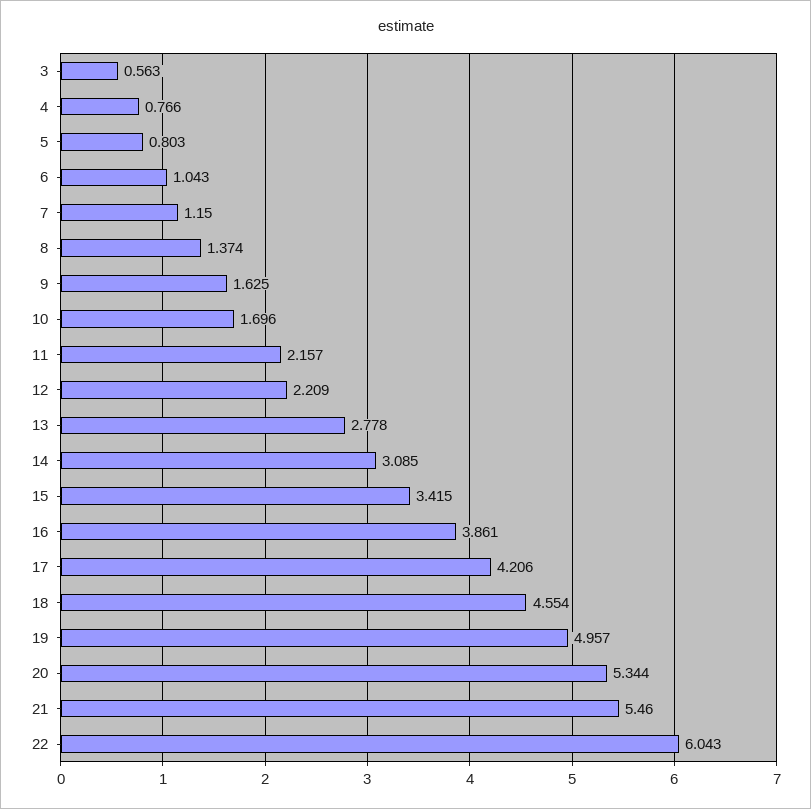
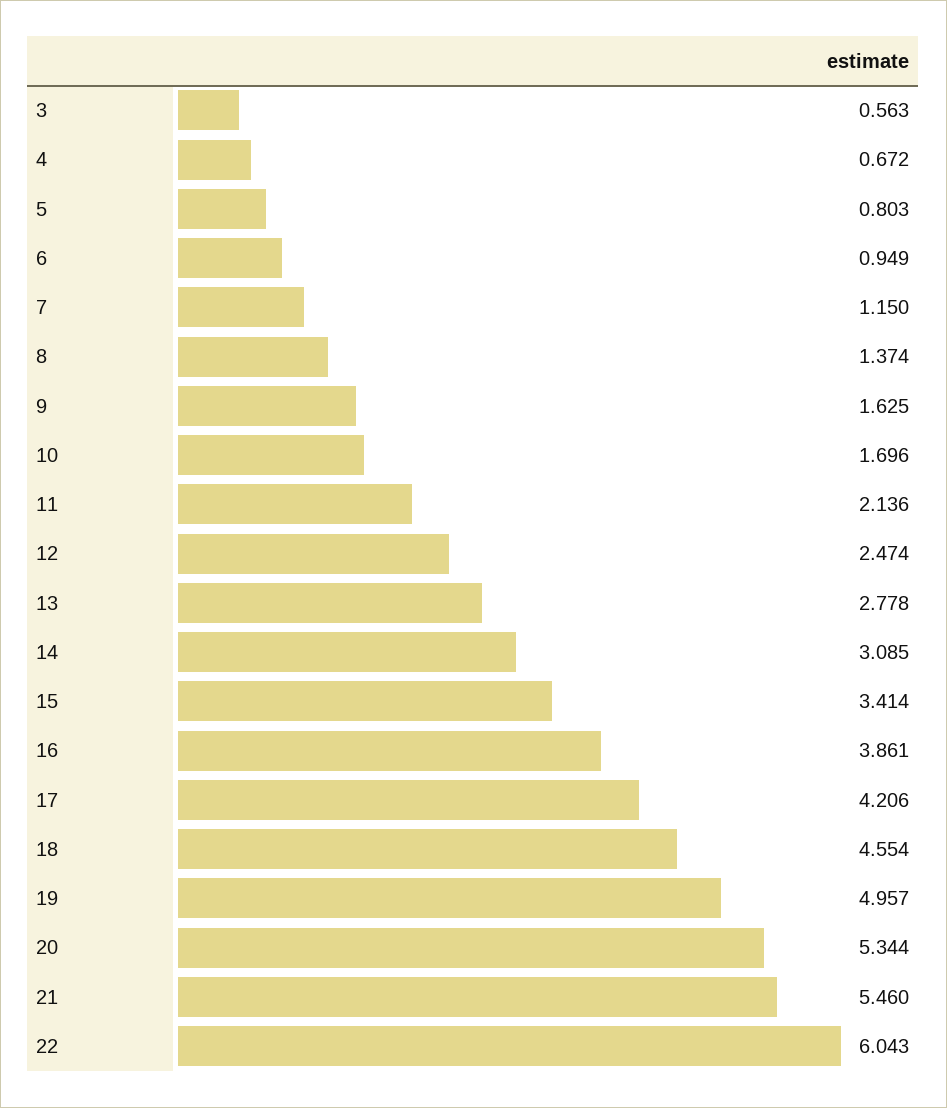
  {
    "3": 0.563,
-   "4": 0.766,
+   "4": 0.672,
    "5": 0.803,
-   "6": 1.043,
+   "6": 0.949,
    "7": 1.15,
    "8": 1.374,
    "9": 1.625,
    "10": 1.696,
-   "11": 2.157,
+   "11": 2.136,
-   "12": 2.209,
+   "12": 2.474,
    "13": 2.778,
    "14": 3.085,
-   "15": 3.415,
+   "15": 3.414,
    "16": 3.861,
    "17": 4.206,
    "18": 4.554,
    "19": 4.957,
    "20": 5.344,
    "21": 5.46,
    "22": 6.043
  }

